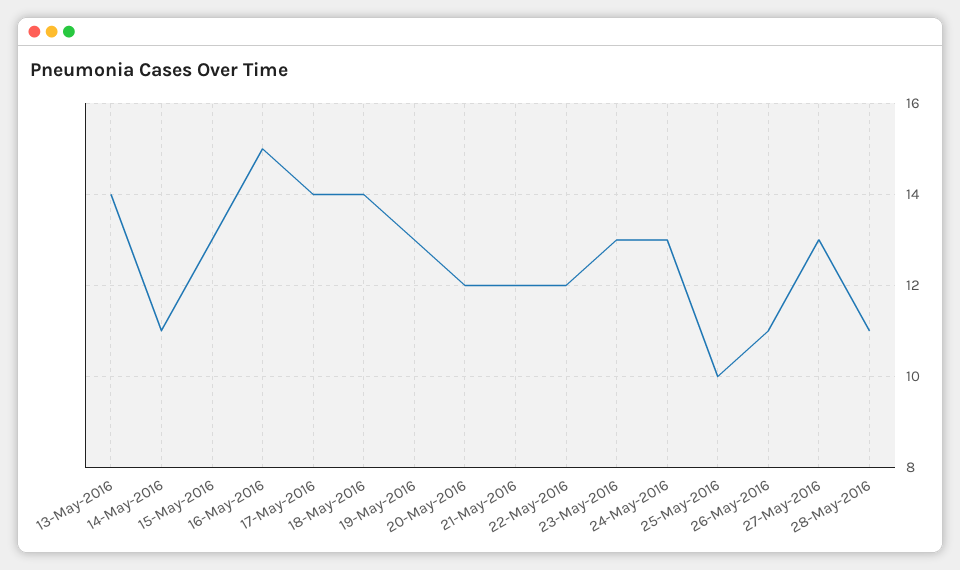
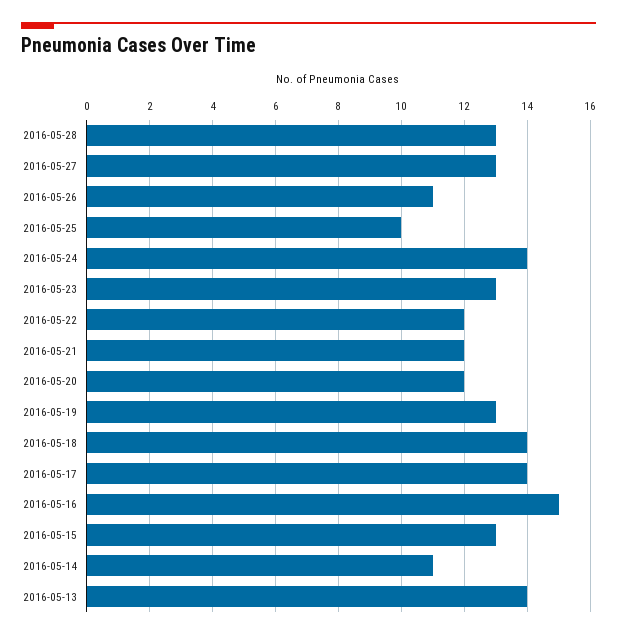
  {
    "13-May-2016": 14,
    "14-May-2016": 11,
    "15-May-2016": 13,
    "16-May-2016": 15,
    "17-May-2016": 14,
    "18-May-2016": 14,
    "19-May-2016": 13,
    "20-May-2016": 12,
    "21-May-2016": 12,
    "22-May-2016": 12,
    "23-May-2016": 13,
-   "24-May-2016": 13,
+   "24-May-2016": 14,
    "25-May-2016": 10,
    "26-May-2016": 11,
    "27-May-2016": 13,
-   "28-May-2016": 11
+   "28-May-2016": 13
  }

